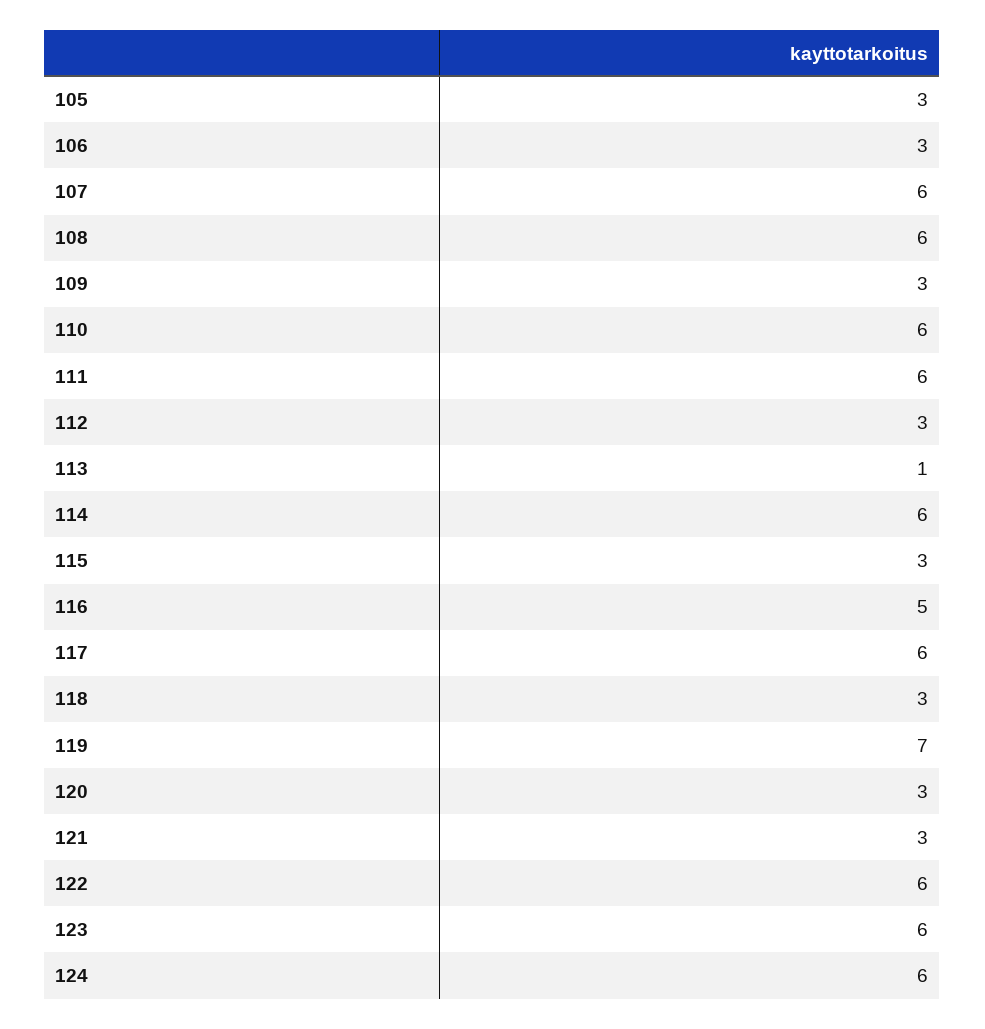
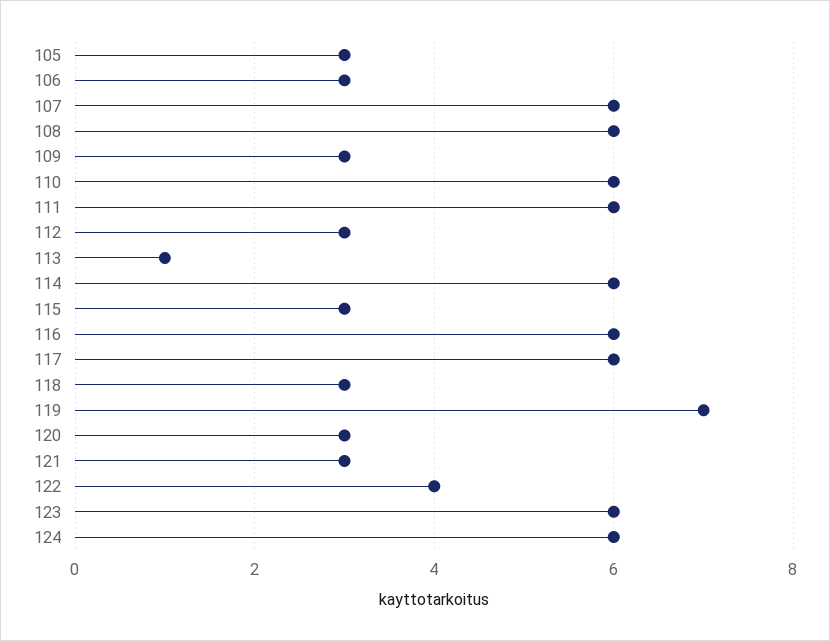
  {
    "105": 3,
    "106": 3,
    "107": 6,
    "108": 6,
    "109": 3,
    "110": 6,
    "111": 6,
    "112": 3,
    "113": 1,
    "114": 6,
    "115": 3,
-   "116": 5,
+   "116": 6,
    "117": 6,
    "118": 3,
    "119": 7,
    "120": 3,
    "121": 3,
-   "122": 6,
+   "122": 4,
    "123": 6,
    "124": 6
  }

